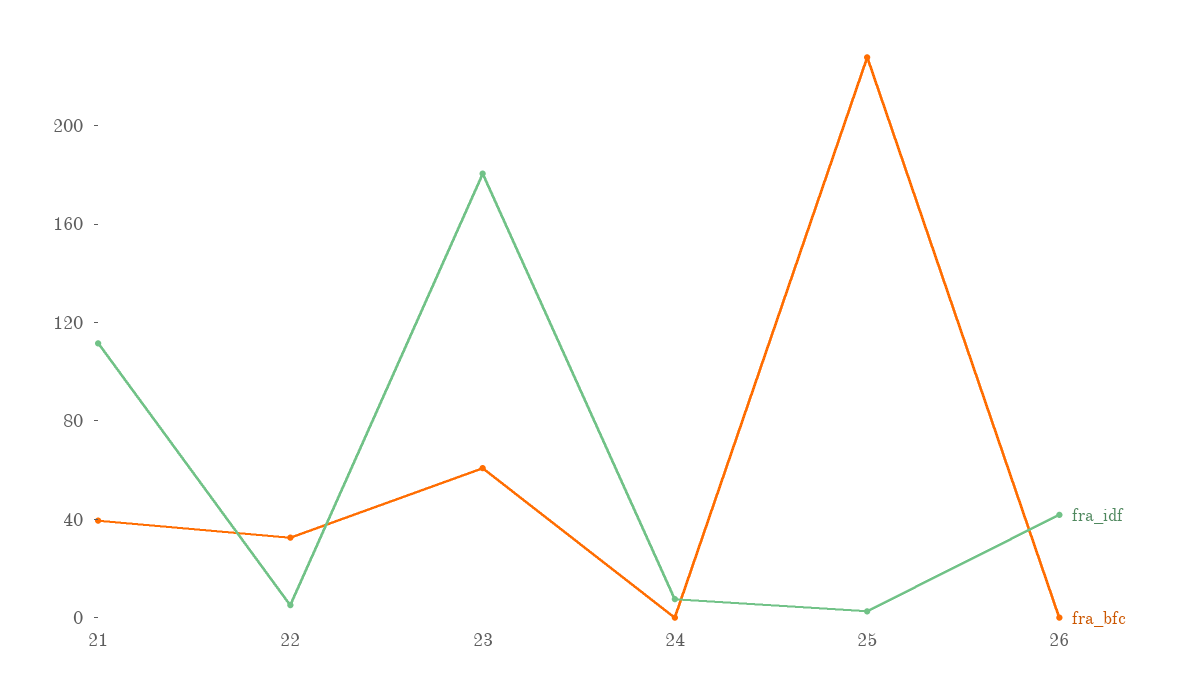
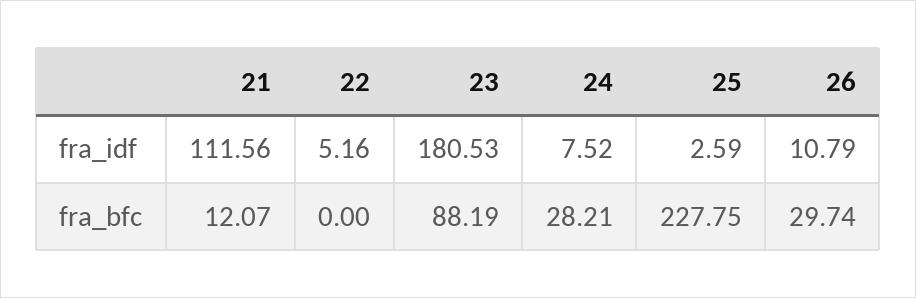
  {
    "fra_idf": {
      "21": 111.56,
      "22": 5.16,
      "23": 180.53,
      "24": 7.52,
      "25": 2.59,
-     "26": 40
+     "26": 10.79
    },
    "fra_bfc": {
-     "21": 40,
+     "21": 12.07,
-     "22": 30,
+     "22": 0,
-     "23": 60,
+     "23": 88.19,
-     "24": 0,
+     "24": 28.21,
      "25": 227.75,
-     "26": 0
+     "26": 29.74
    }
  }

